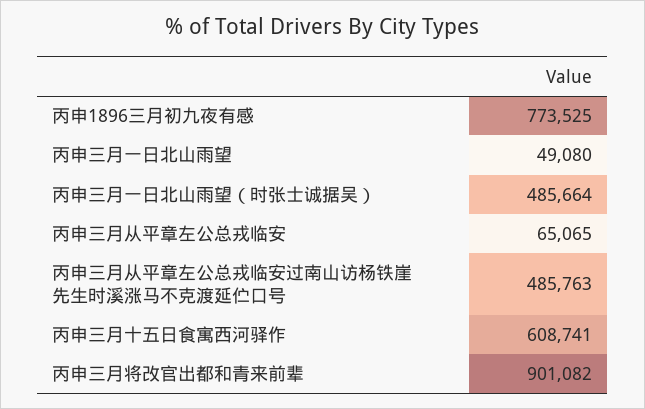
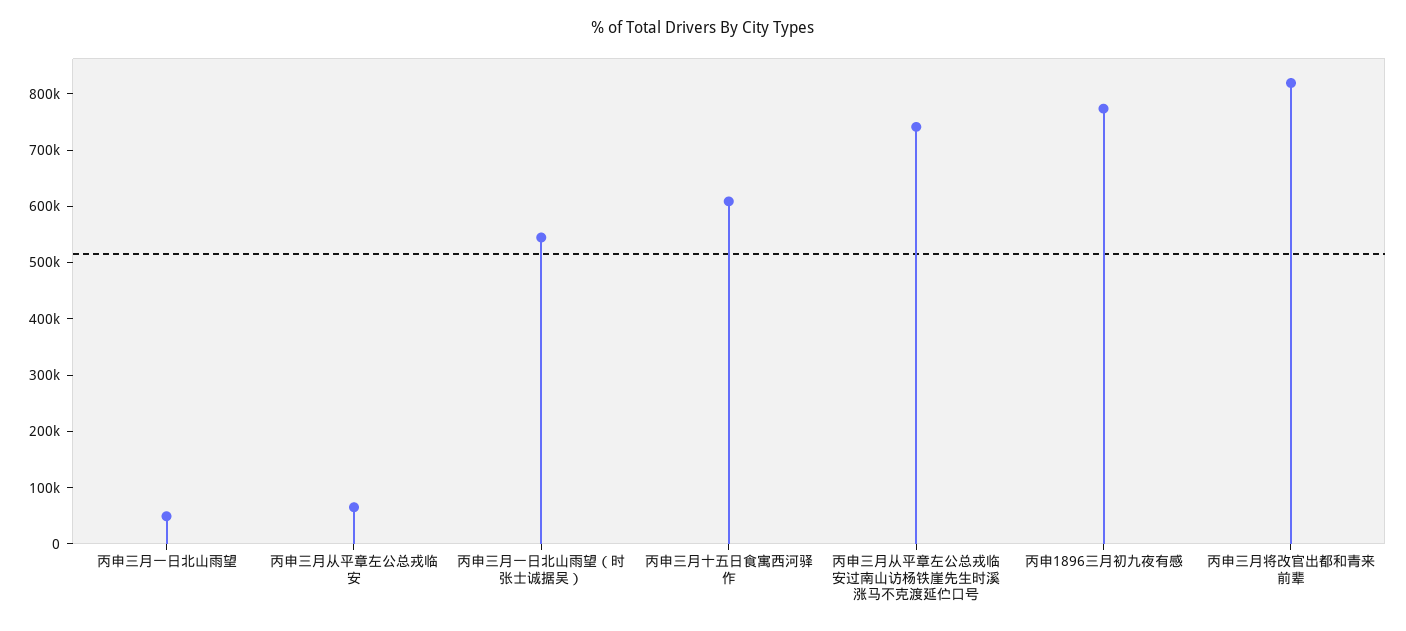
  {
    "丙申1896三月初九夜有感": 773525,
    "丙申三月一日北山雨望": 49080,
-   "丙申三月一日北山雨望（时张士诚据吴）": 485664,
+   "丙申三月一日北山雨望（时张士诚据吴）": 540000,
    "丙申三月从平章左公总戎临安": 65065,
-   "丙申三月从平章左公总戎临安过南山访杨铁崖先生时溪涨马不克渡延伫口号": 485763,
+   "丙申三月从平章左公总戎临安过南山访杨铁崖先生时溪涨马不克渡延伫口号": 740000,
    "丙申三月十五日食寓西河驿作": 608741,
-   "丙申三月将改官出都和青来前辈": 901082
+   "丙申三月将改官出都和青来前辈": 820000
  }

